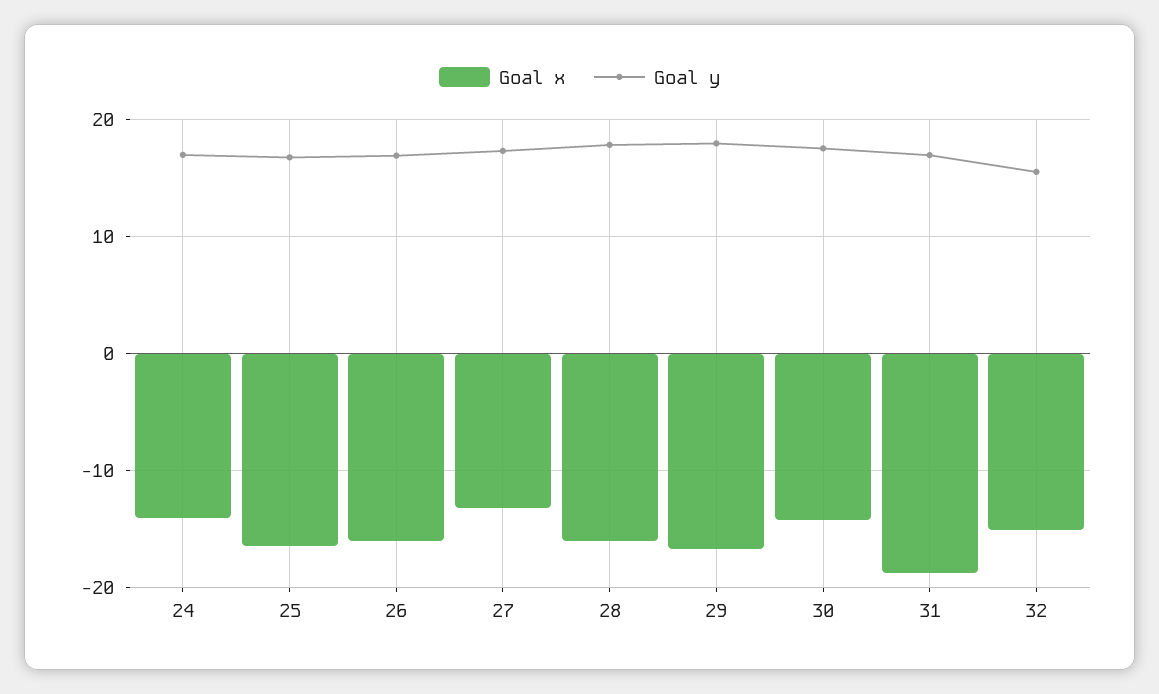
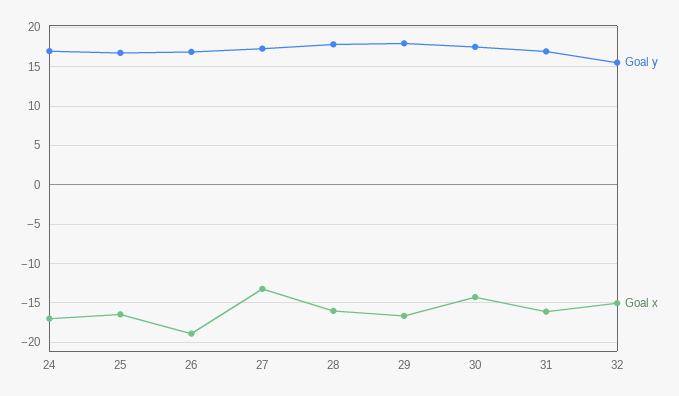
  {
    "Goal x": {
-     "24": -14,
+     "24": -17,
      "25": -16,
-     "26": -16,
+     "26": -19,
      "27": -13,
      "28": -16,
      "29": -17,
      "30": -14,
-     "31": -19,
+     "31": -16,
      "32": -15
    },
    "Goal y": {
      "24": 17,
      "25": 17,
      "26": 17,
      "27": 17,
      "28": 18,
      "29": 18,
      "30": 18,
      "31": 17,
      "32": 16
    }
  }

